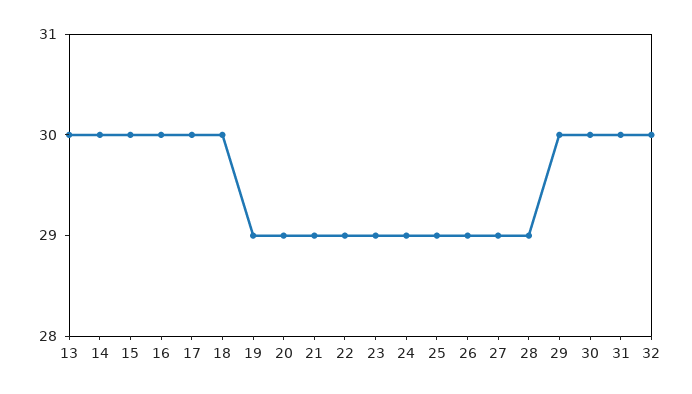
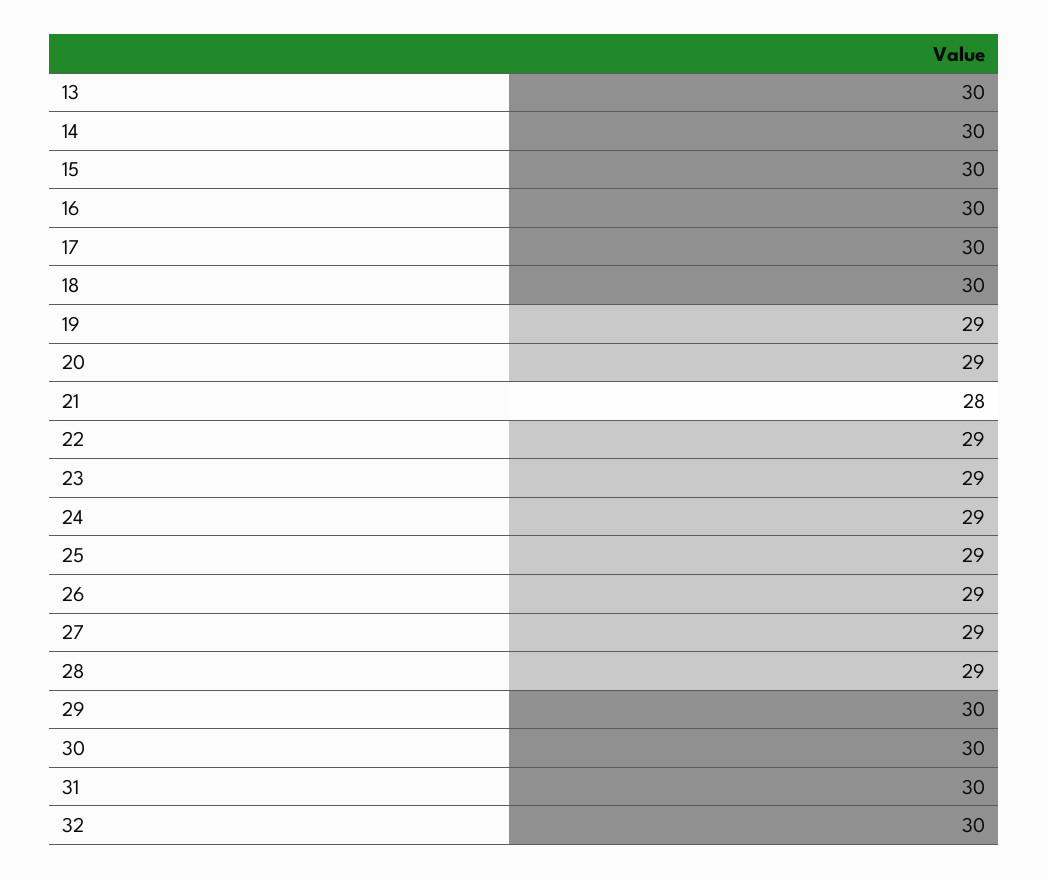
  {
    "13": 30,
    "14": 30,
    "15": 30,
    "16": 30,
    "17": 30,
    "18": 30,
    "19": 29,
    "20": 29,
-   "21": 29,
+   "21": 28,
    "22": 29,
    "23": 29,
    "24": 29,
    "25": 29,
    "26": 29,
    "27": 29,
    "28": 29,
    "29": 30,
    "30": 30,
    "31": 30,
    "32": 30
  }

